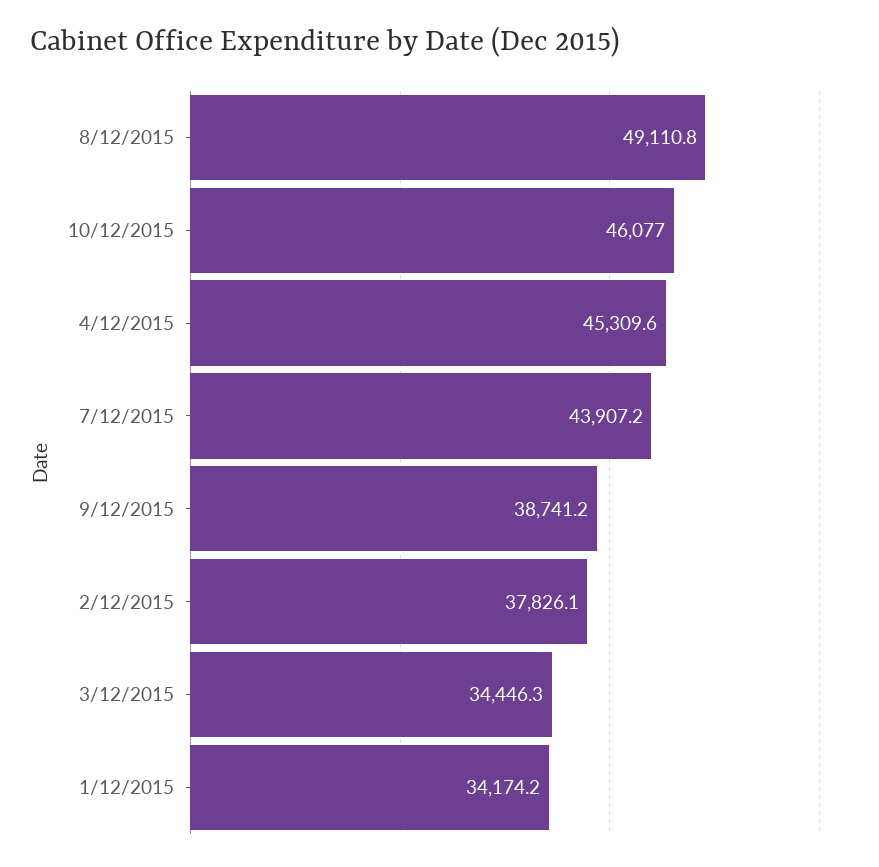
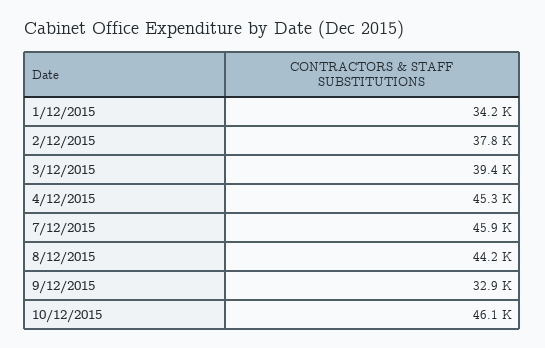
  {
-   "8/12/2015": 49110.8,
+   "8/12/2015": 44200,
    "10/12/2015": 46077,
    "4/12/2015": 45309.6,
-   "7/12/2015": 43907.2,
+   "7/12/2015": 45900,
-   "9/12/2015": 38741.2,
+   "9/12/2015": 32900,
    "2/12/2015": 37826.1,
-   "3/12/2015": 34446.3,
+   "3/12/2015": 39400,
    "1/12/2015": 34174.2
  }

